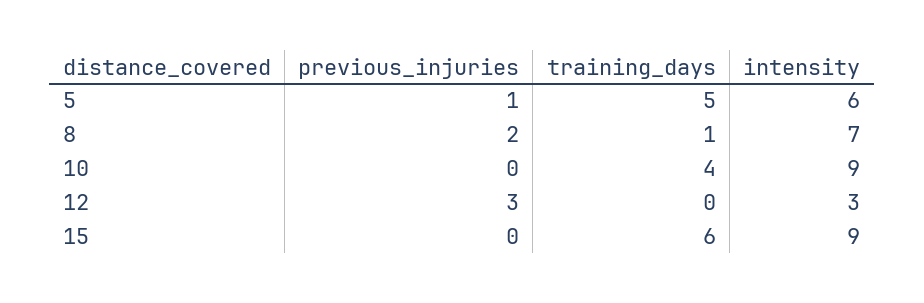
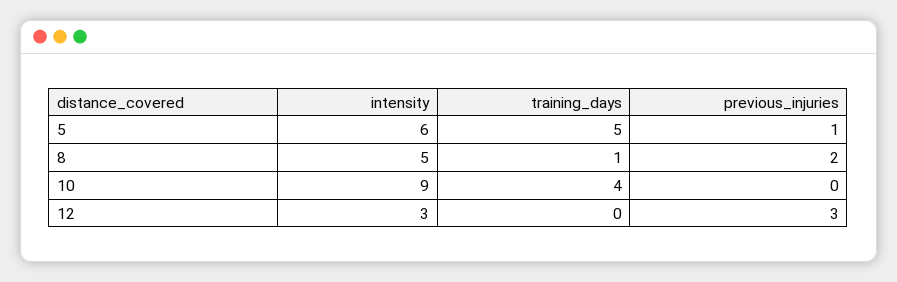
  {
    "previous_injuries": {
      "5": 1,
      "8": 2,
      "10": 0,
-     "12": 3,
+     "12": 3
-     "15": 0
    },
    "training_days": {
      "5": 5,
      "8": 1,
      "10": 4,
-     "12": 0,
+     "12": 0
-     "15": 6
    },
    "intensity": {
      "5": 6,
-     "8": 7,
+     "8": 5,
      "10": 9,
-     "12": 3,
+     "12": 3
-     "15": 9
    }
  }

